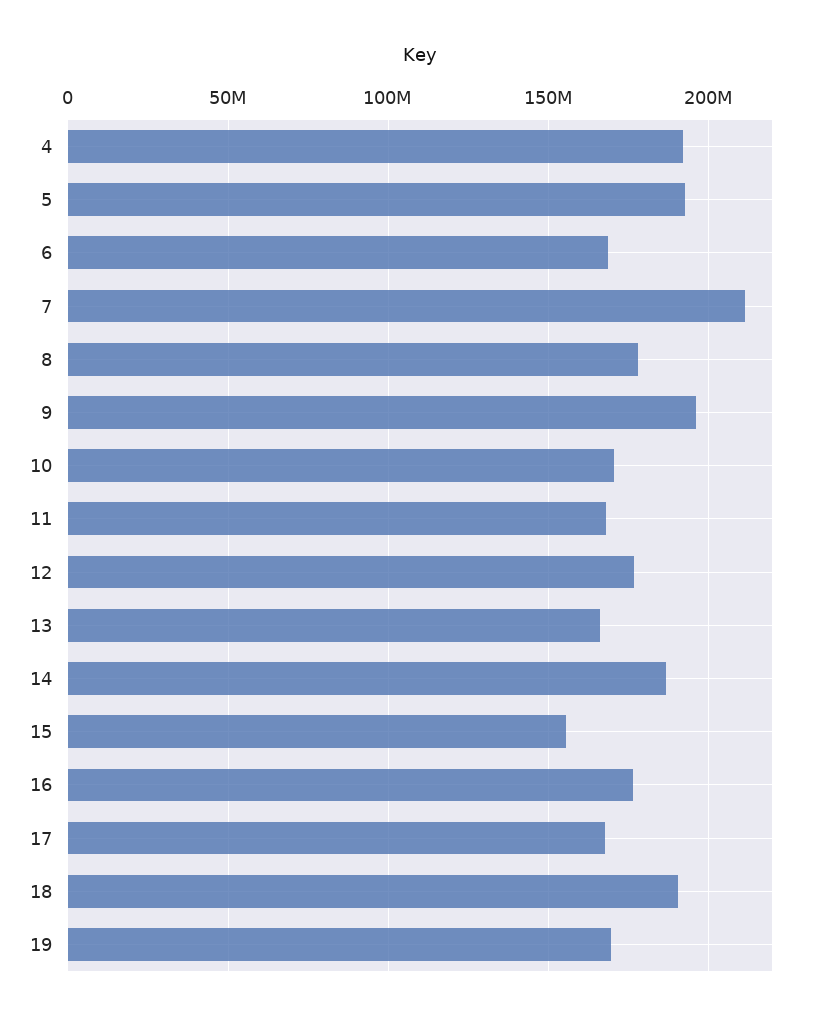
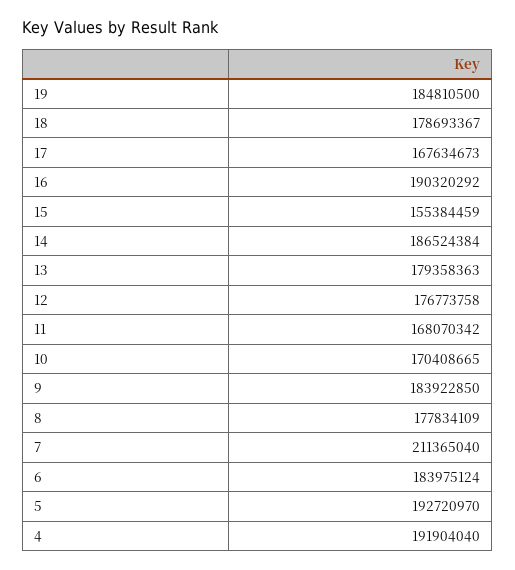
  {
    "4": 191904040,
    "5": 192720970,
-   "6": 170000000,
+   "6": 183975124,
    "7": 211365040,
    "8": 177834109,
-   "9": 195000000,
+   "9": 183922850,
    "10": 170408665,
    "11": 168070342,
    "12": 176773758,
-   "13": 165000000,
+   "13": 179358363,
    "14": 186524384,
    "15": 155384459,
-   "16": 175000000,
+   "16": 190320292,
    "17": 167634673,
-   "18": 190000000,
+   "18": 178693367,
-   "19": 170000000
+   "19": 184810500
  }

